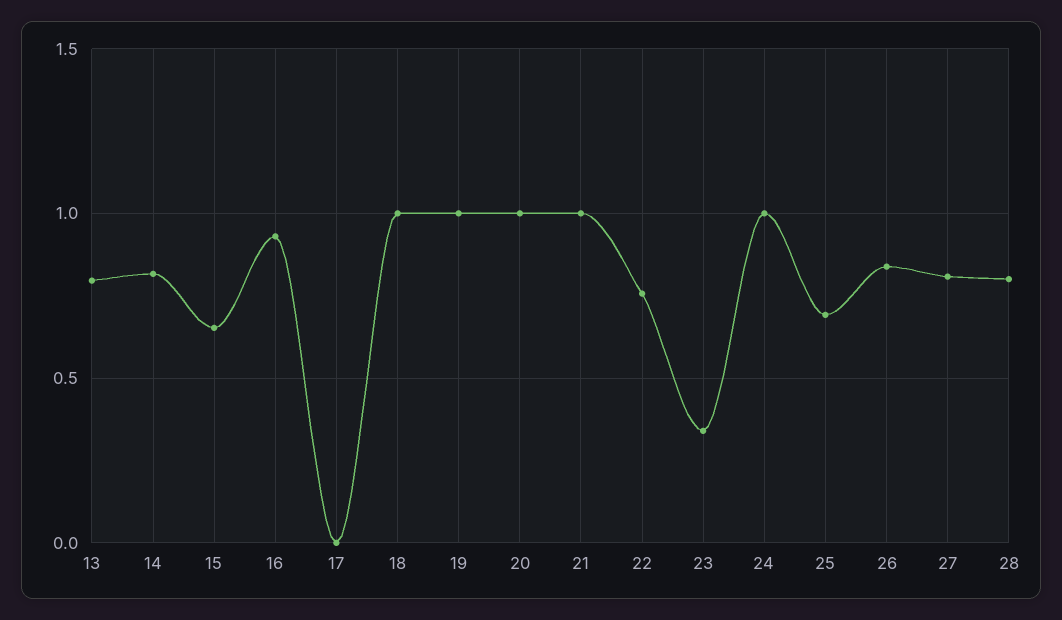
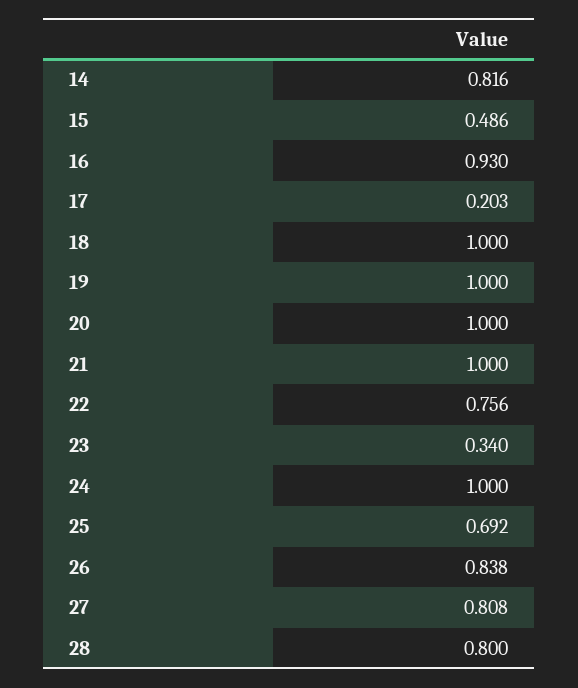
  {
-   "13": 0.8,
    "14": 0.816,
-   "15": 0.65,
+   "15": 0.486,
    "16": 0.93,
-   "17": 0,
+   "17": 0.203,
    "18": 1,
    "19": 1,
    "20": 1,
    "21": 1,
    "22": 0.756,
    "23": 0.34,
    "24": 1,
    "25": 0.692,
    "26": 0.838,
    "27": 0.808,
    "28": 0.8
  }

